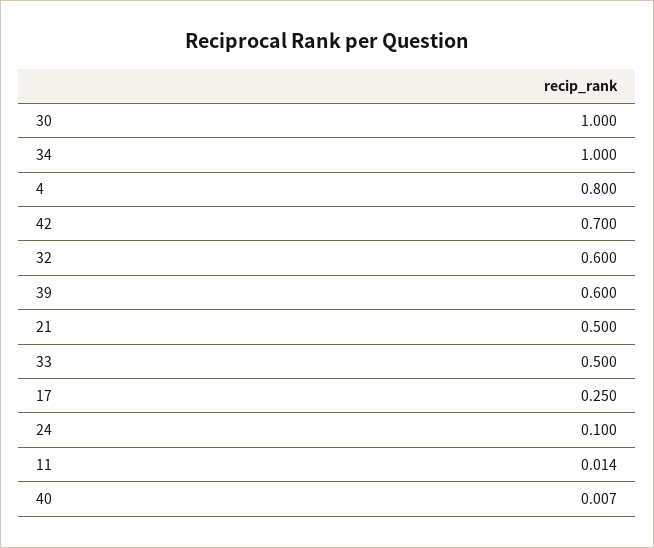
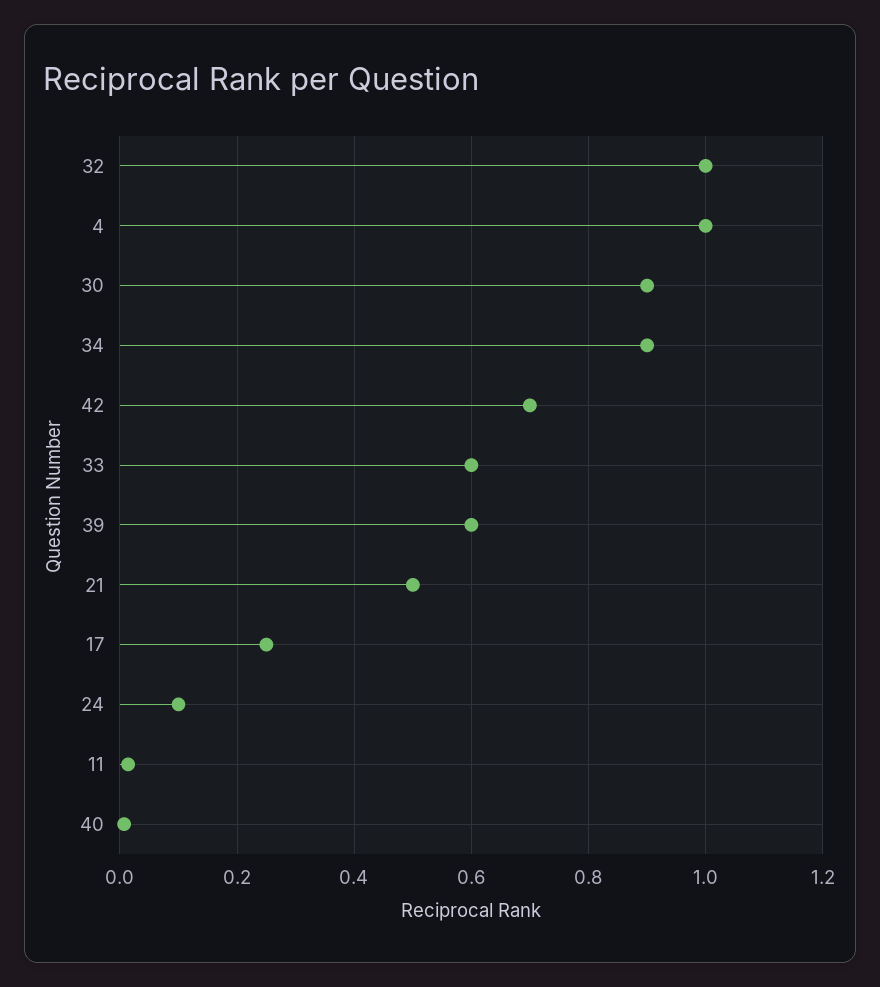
  {
-   "30": 1,
+   "30": 0.9,
-   "34": 1,
+   "34": 0.9,
-   "4": 0.8,
+   "4": 1,
    "42": 0.7,
-   "32": 0.6,
+   "32": 1,
    "39": 0.6,
    "21": 0.5,
-   "33": 0.5,
+   "33": 0.6,
    "17": 0.25,
    "24": 0.1,
    "11": 0.014,
    "40": 0.007
  }

